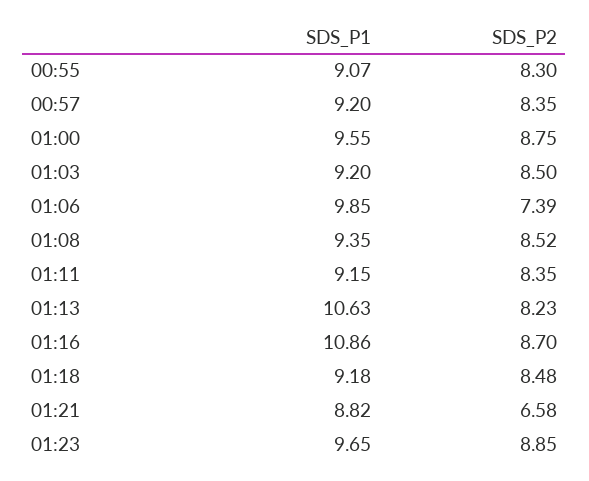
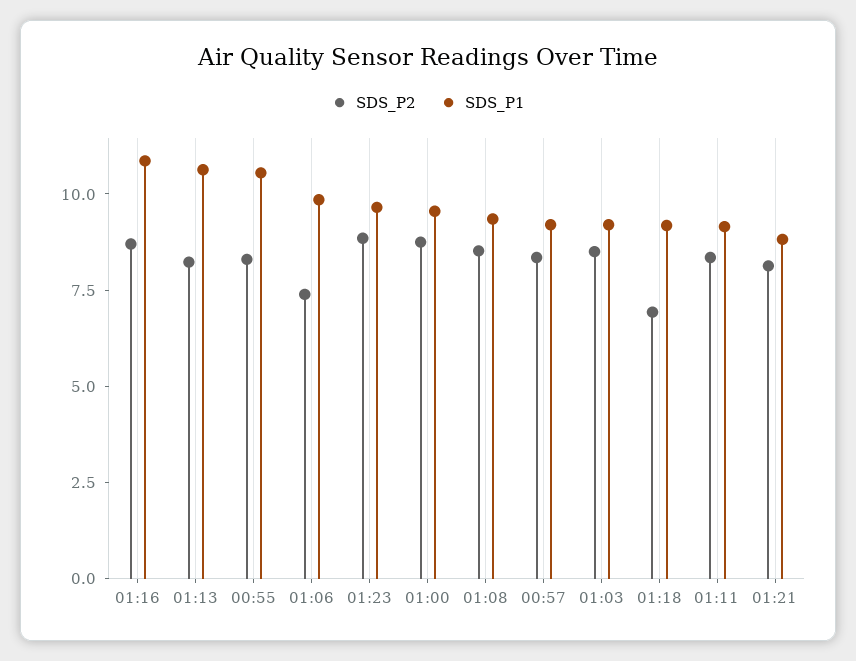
  {
    "SDS_P1": {
-     "00:55": 9.07,
+     "00:55": 10.5,
      "00:57": 9.2,
      "01:00": 9.55,
      "01:03": 9.2,
      "01:06": 9.85,
      "01:08": 9.35,
      "01:11": 9.15,
      "01:13": 10.63,
      "01:16": 10.86,
      "01:18": 9.18,
      "01:21": 8.82,
      "01:23": 9.65
    },
    "SDS_P2": {
      "00:55": 8.3,
      "00:57": 8.35,
      "01:00": 8.75,
      "01:03": 8.5,
      "01:06": 7.39,
      "01:08": 8.52,
      "01:11": 8.35,
      "01:13": 8.23,
      "01:16": 8.7,
-     "01:18": 8.48,
+     "01:18": 7,
-     "01:21": 6.58,
+     "01:21": 8,
      "01:23": 8.85
    }
  }

